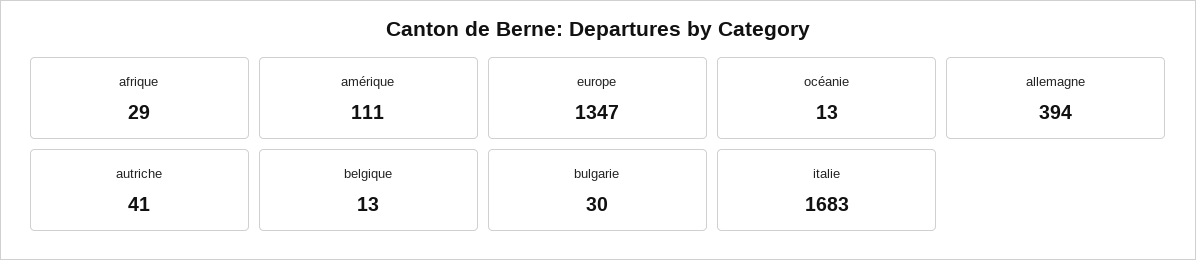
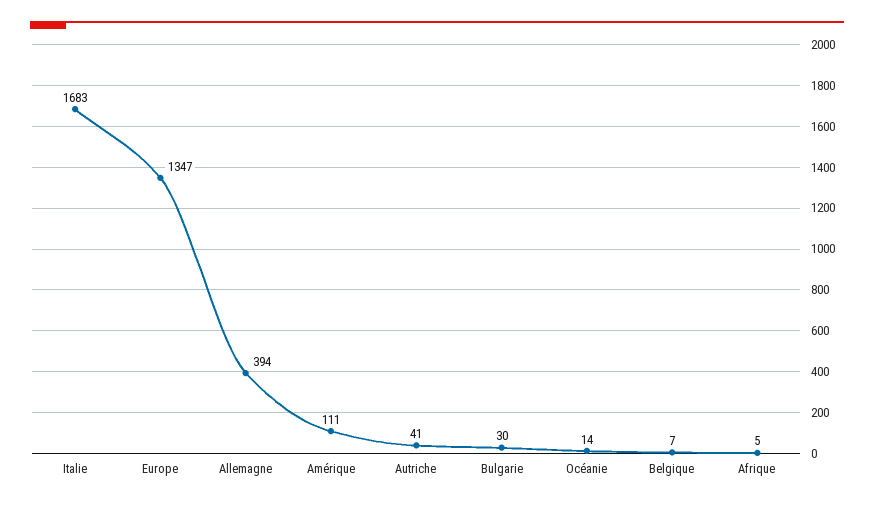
  {
-   "afrique": 29,
+   "afrique": 5,
    "amérique": 111,
    "europe": 1347,
-   "océanie": 13,
+   "océanie": 14,
    "allemagne": 394,
    "autriche": 41,
-   "belgique": 13,
+   "belgique": 7,
    "bulgarie": 30,
    "italie": 1683
  }

